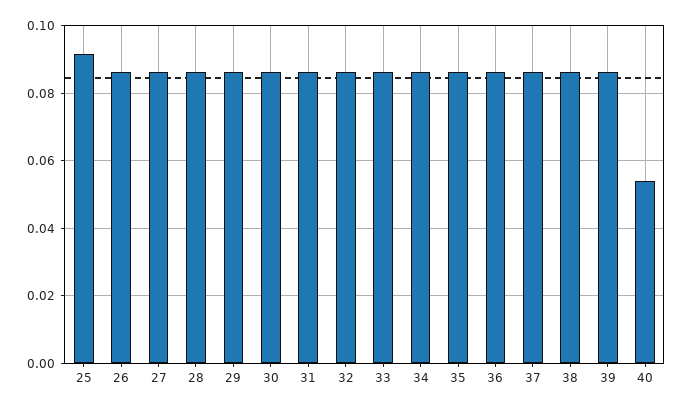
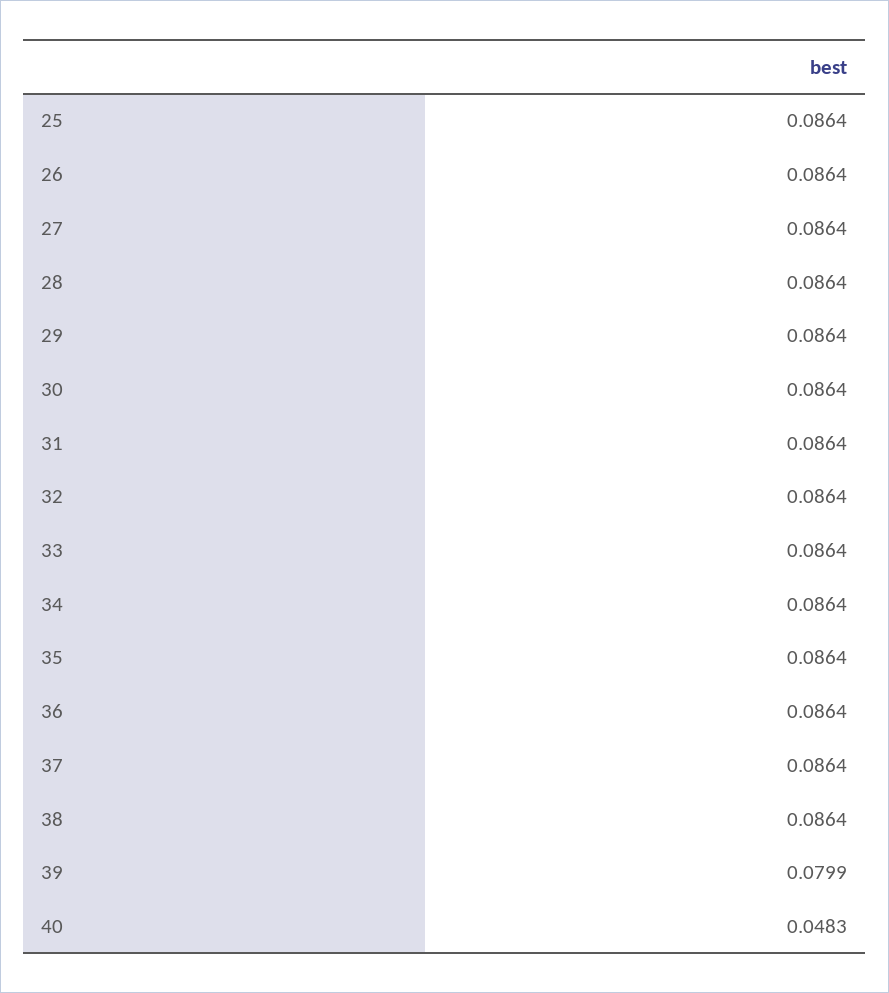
  {
-   "25": 0.092,
+   "25": 0.0864,
    "26": 0.0864,
    "27": 0.0864,
    "28": 0.0864,
    "29": 0.0864,
    "30": 0.0864,
    "31": 0.0864,
    "32": 0.0864,
    "33": 0.0864,
    "34": 0.0864,
    "35": 0.0864,
    "36": 0.0864,
    "37": 0.0864,
    "38": 0.0864,
-   "39": 0.086,
+   "39": 0.0799,
-   "40": 0.054
+   "40": 0.0483
  }

